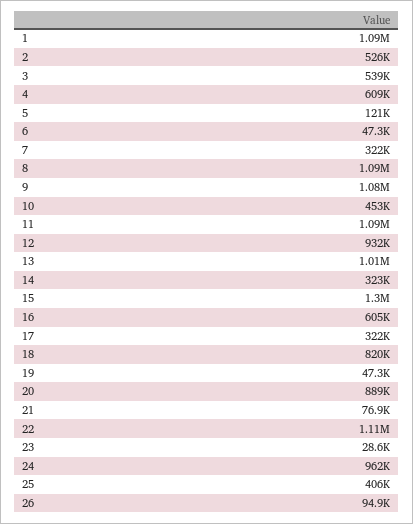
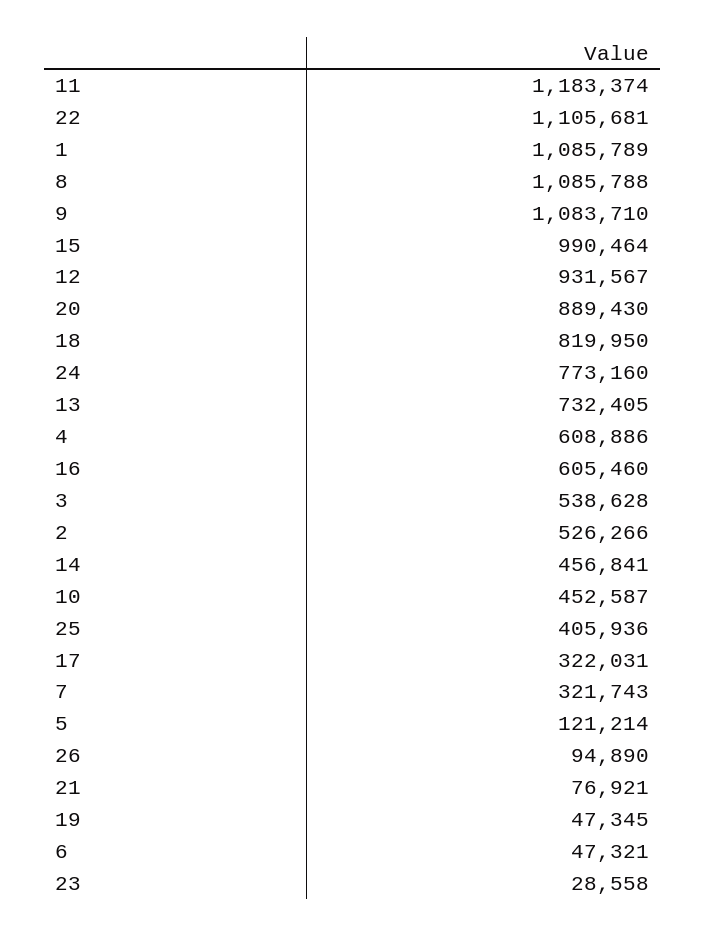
  {
    "1": 1085789,
    "2": 526266,
    "3": 538628,
    "4": 608886,
    "5": 121214,
    "6": 47321,
    "7": 321743,
    "8": 1085788,
    "9": 1083710,
    "10": 452587,
-   "11": 1090000,
+   "11": 1183374,
    "12": 931567,
-   "13": 1010000,
+   "13": 732405,
-   "14": 323000,
+   "14": 456841,
-   "15": 1300000,
+   "15": 990464,
    "16": 605460,
    "17": 322031,
    "18": 819950,
    "19": 47345,
    "20": 889430,
    "21": 76921,
    "22": 1105681,
    "23": 28558,
-   "24": 962000,
+   "24": 773160,
    "25": 405936,
    "26": 94890
  }

